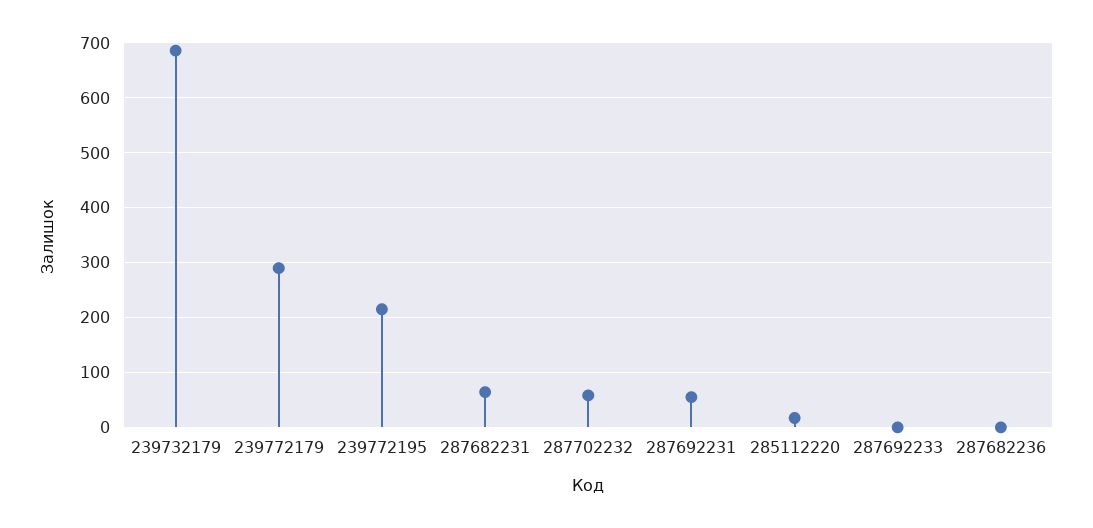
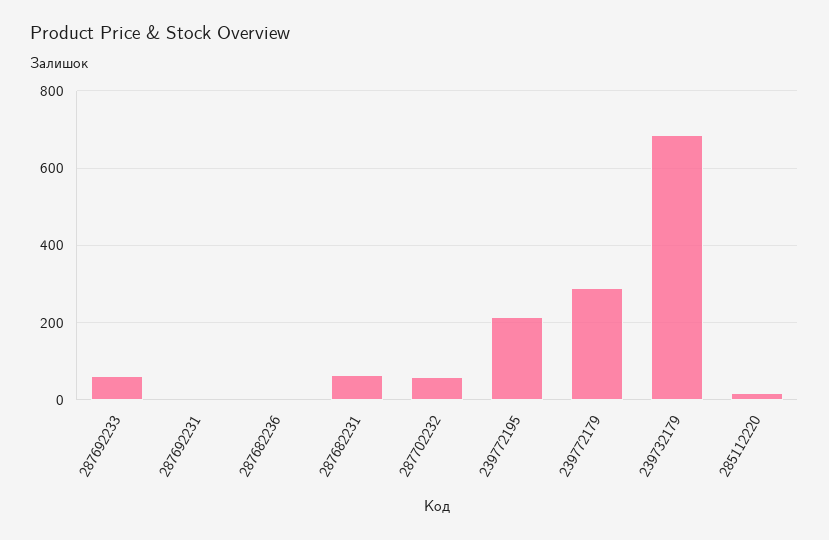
  {
    "239732179": 680,
    "239772179": 300,
    "239772195": 220,
    "287682231": 60,
    "287702232": 60,
-   "287692231": 60,
+   "287692231": 0,
    "285112220": 20,
-   "287692233": 0,
+   "287692233": 60,
    "287682236": 0
  }

